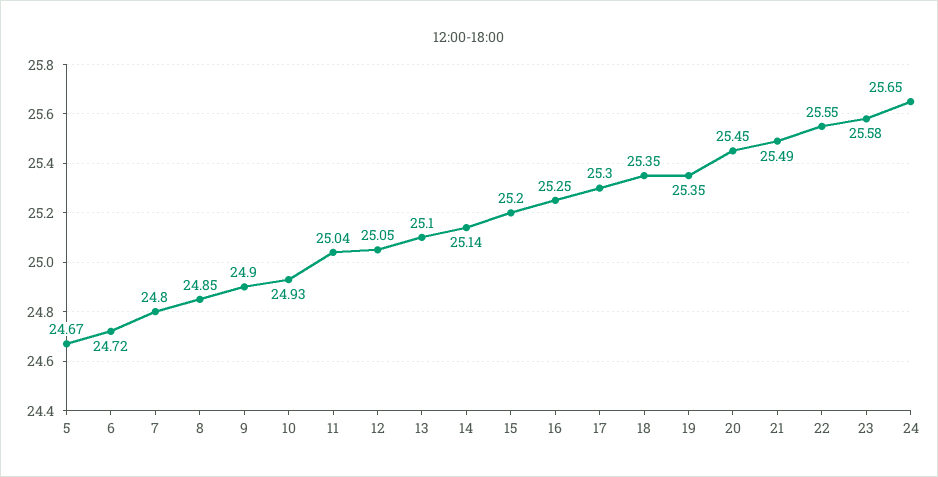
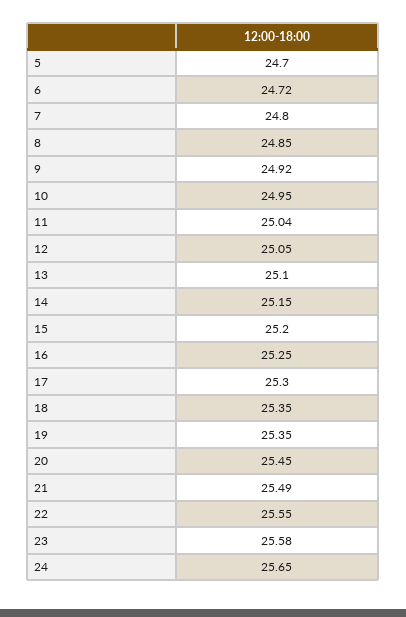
  {
-   "5": 24.67,
+   "5": 24.7,
    "6": 24.72,
    "7": 24.8,
    "8": 24.85,
-   "9": 24.9,
+   "9": 24.92,
-   "10": 24.93,
+   "10": 24.95,
    "11": 25.04,
    "12": 25.05,
    "13": 25.1,
-   "14": 25.14,
+   "14": 25.15,
    "15": 25.2,
    "16": 25.25,
    "17": 25.3,
    "18": 25.35,
    "19": 25.35,
    "20": 25.45,
    "21": 25.49,
    "22": 25.55,
    "23": 25.58,
    "24": 25.65
  }

